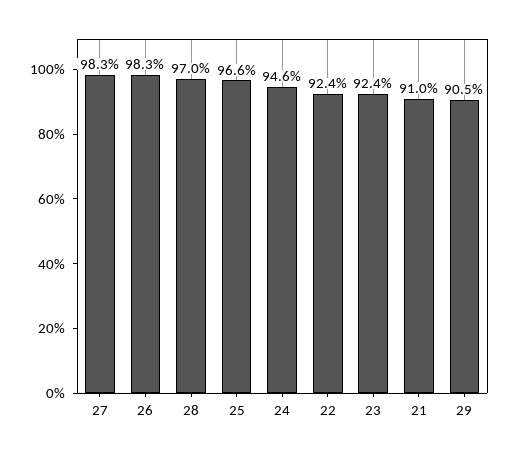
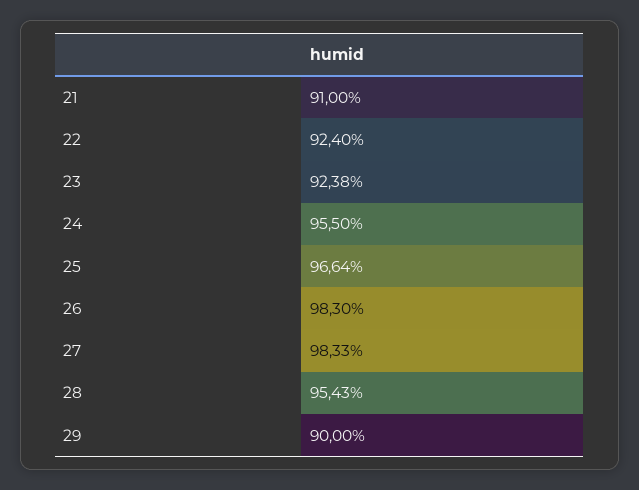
  {
    "27": 98.33,
    "26": 98.3,
-   "28": 97,
+   "28": 95.43,
    "25": 96.64,
-   "24": 94.6,
+   "24": 95.5,
    "22": 92.4,
    "23": 92.38,
    "21": 91,
-   "29": 90.5
+   "29": 90
  }

